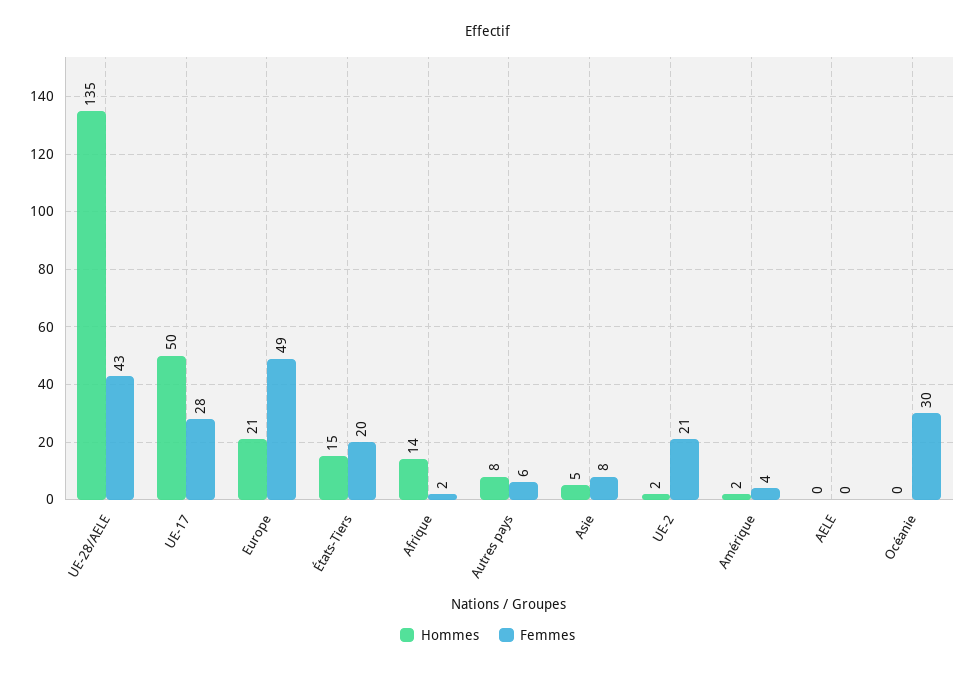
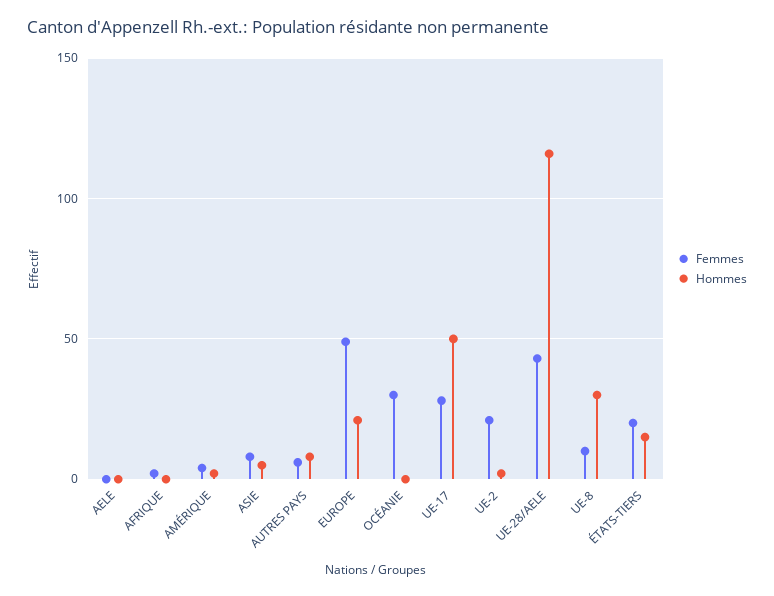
  {
    "Hommes": {
-     "UE-28/AELE": 135,
+     "UE-28/AELE": 115,
      "UE-17": 50,
      "Europe": 21,
      "États-Tiers": 15,
-     "Afrique": 14,
+     "Afrique": 0,
      "Autres pays": 8,
      "Asie": 5,
      "UE-2": 2,
      "Amérique": 2,
      "AELE": 0,
-     "Océanie": 0
+     "Océanie": 0,
+     "UE-8": 30
    },
    "Femmes": {
      "UE-28/AELE": 43,
      "UE-17": 28,
      "Europe": 49,
      "États-Tiers": 20,
      "Afrique": 2,
      "Autres pays": 6,
      "Asie": 8,
      "UE-2": 21,
      "Amérique": 4,
      "AELE": 0,
-     "Océanie": 30
+     "Océanie": 30,
+     "UE-8": 10
    }
  }

